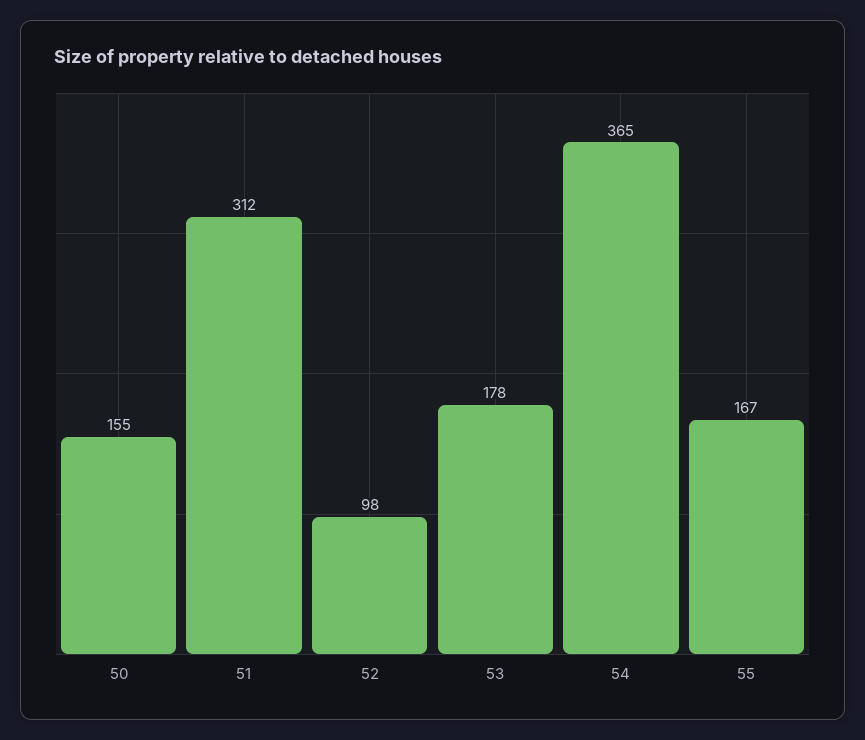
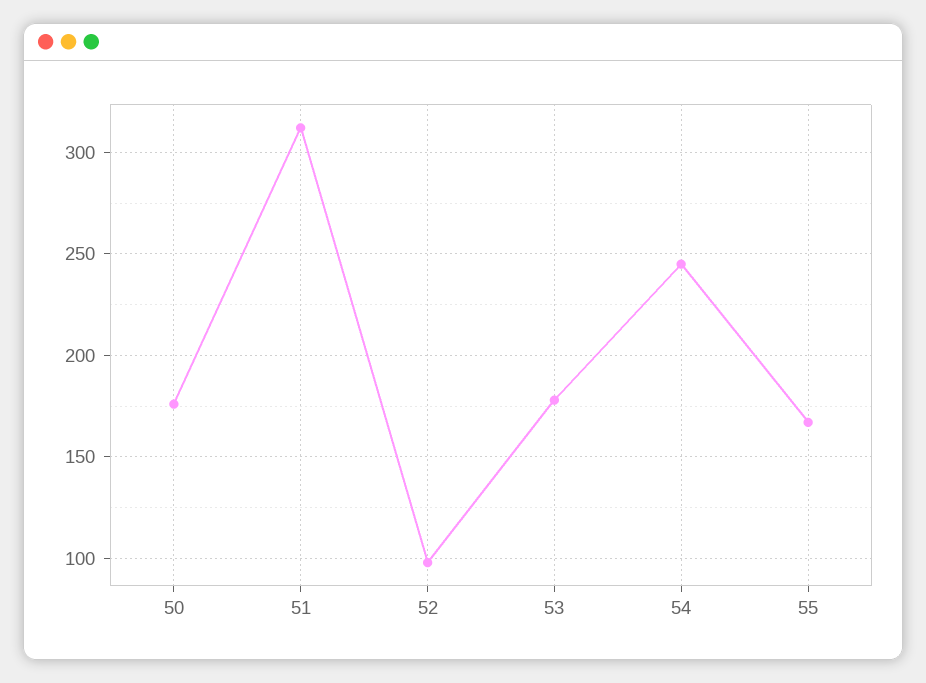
  {
-   "50": 155,
+   "50": 175,
    "51": 312,
    "52": 98,
    "53": 178,
-   "54": 365,
+   "54": 245,
    "55": 167
  }

